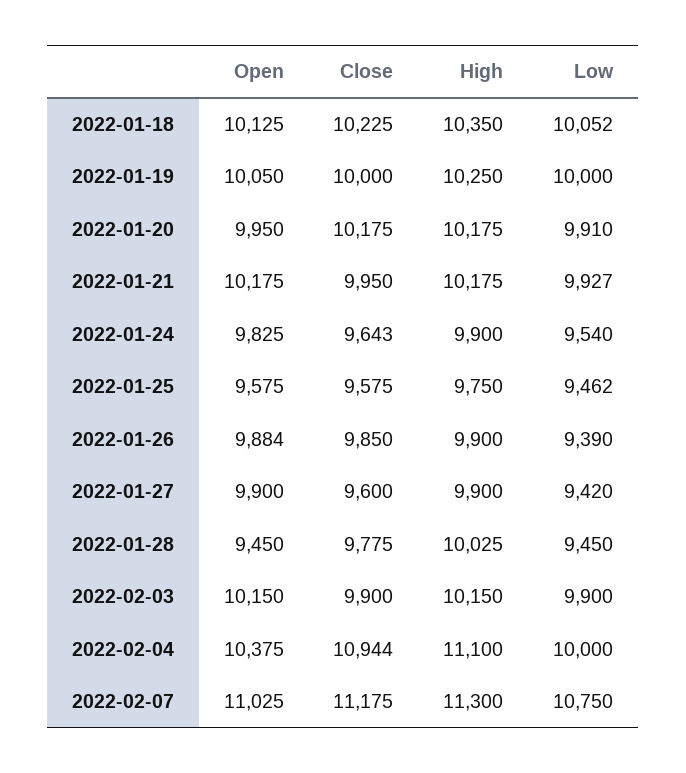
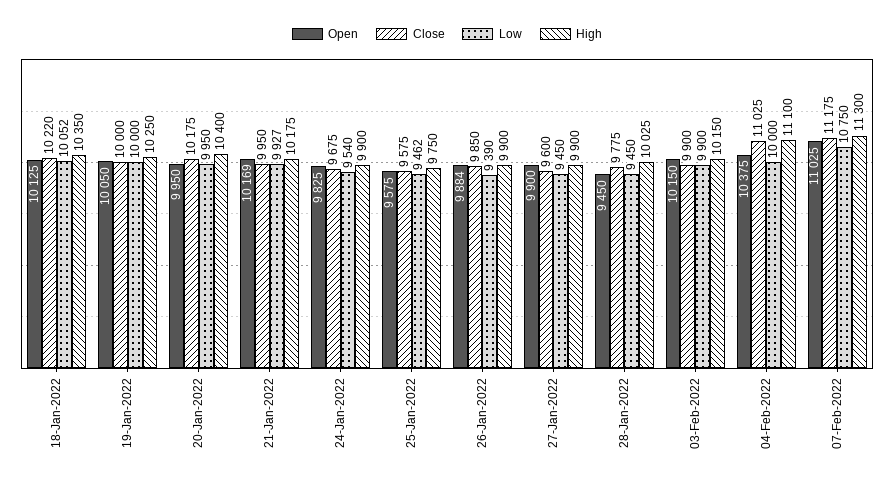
  {
    "Open": {
      "2022-01-18": 10125,
      "2022-01-19": 10050,
      "2022-01-20": 9950,
-     "2022-01-21": 10175,
+     "2022-01-21": 10169,
      "2022-01-24": 9825,
      "2022-01-25": 9575,
      "2022-01-26": 9884,
      "2022-01-27": 9900,
      "2022-01-28": 9450,
      "2022-02-03": 10150,
      "2022-02-04": 10375,
      "2022-02-07": 11025
    },
    "Close": {
-     "2022-01-18": 10225,
+     "2022-01-18": 10220,
      "2022-01-19": 10000,
      "2022-01-20": 10175,
      "2022-01-21": 9950,
-     "2022-01-24": 9643,
+     "2022-01-24": 9675,
      "2022-01-25": 9575,
      "2022-01-26": 9850,
      "2022-01-27": 9600,
      "2022-01-28": 9775,
      "2022-02-03": 9900,
-     "2022-02-04": 10944,
+     "2022-02-04": 11025,
      "2022-02-07": 11175
    },
    "High": {
      "2022-01-18": 10350,
      "2022-01-19": 10250,
-     "2022-01-20": 10175,
+     "2022-01-20": 10400,
      "2022-01-21": 10175,
      "2022-01-24": 9900,
      "2022-01-25": 9750,
      "2022-01-26": 9900,
      "2022-01-27": 9900,
      "2022-01-28": 10025,
      "2022-02-03": 10150,
      "2022-02-04": 11100,
      "2022-02-07": 11300
    },
    "Low": {
      "2022-01-18": 10052,
      "2022-01-19": 10000,
-     "2022-01-20": 9910,
+     "2022-01-20": 9950,
      "2022-01-21": 9927,
      "2022-01-24": 9540,
      "2022-01-25": 9462,
      "2022-01-26": 9390,
-     "2022-01-27": 9420,
+     "2022-01-27": 9450,
      "2022-01-28": 9450,
      "2022-02-03": 9900,
      "2022-02-04": 10000,
      "2022-02-07": 10750
    }
  }

